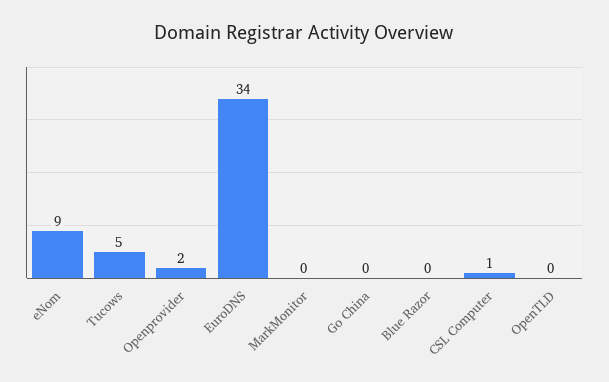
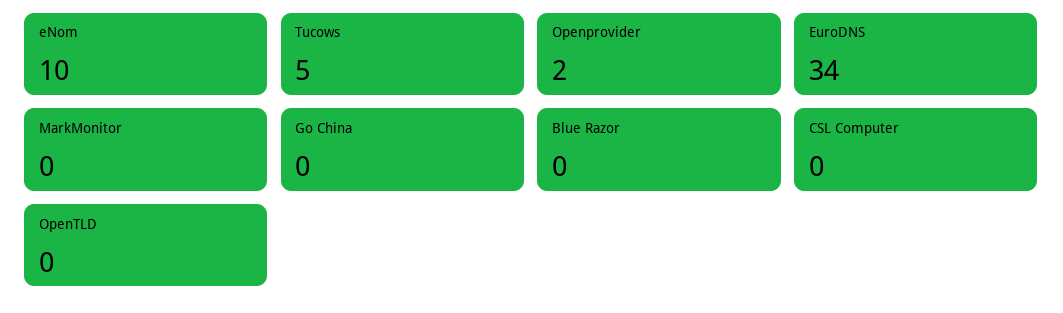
  {
-   "eNom": 9,
+   "eNom": 10,
    "Tucows": 5,
    "Openprovider": 2,
    "EuroDNS": 34,
    "MarkMonitor": 0,
    "Go China": 0,
    "Blue Razor": 0,
-   "CSL Computer": 1,
+   "CSL Computer": 0,
    "OpenTLD": 0
  }

